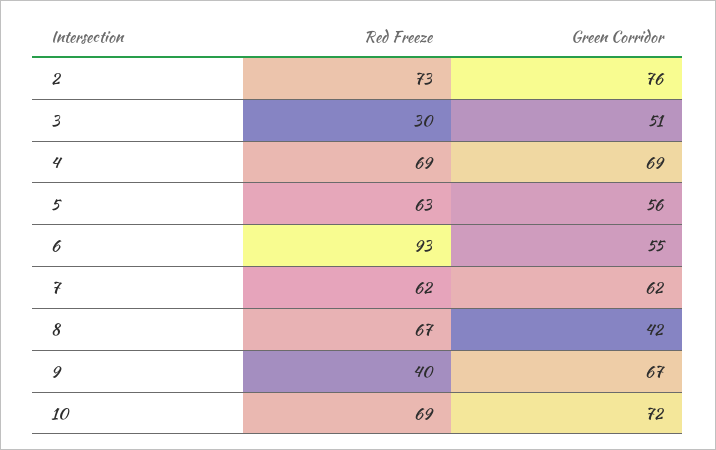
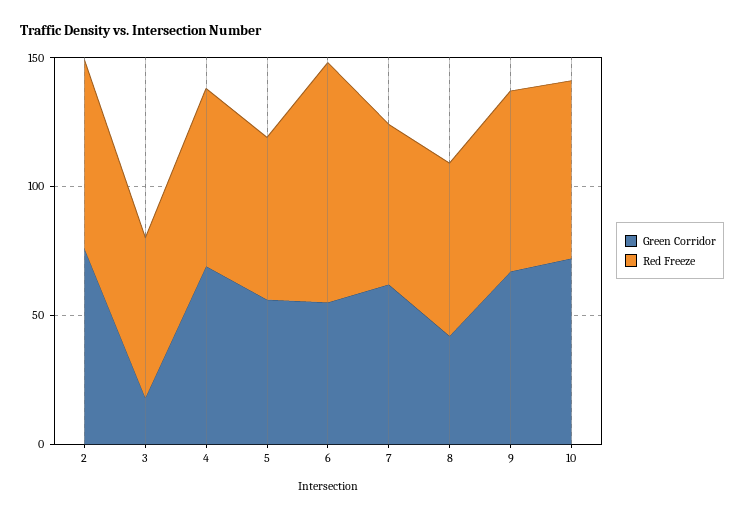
  {
    "Red Freeze": {
      "2": 73,
-     "3": 30,
+     "3": 60,
      "4": 69,
      "5": 63,
      "6": 93,
      "7": 62,
      "8": 67,
-     "9": 40,
+     "9": 70,
      "10": 69
    },
    "Green Corridor": {
      "2": 76,
-     "3": 51,
+     "3": 20,
      "4": 69,
      "5": 56,
      "6": 55,
      "7": 62,
      "8": 42,
      "9": 67,
      "10": 72
    }
  }

